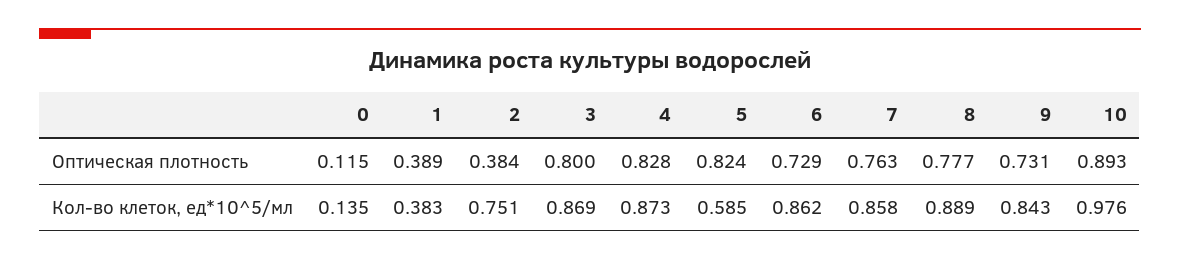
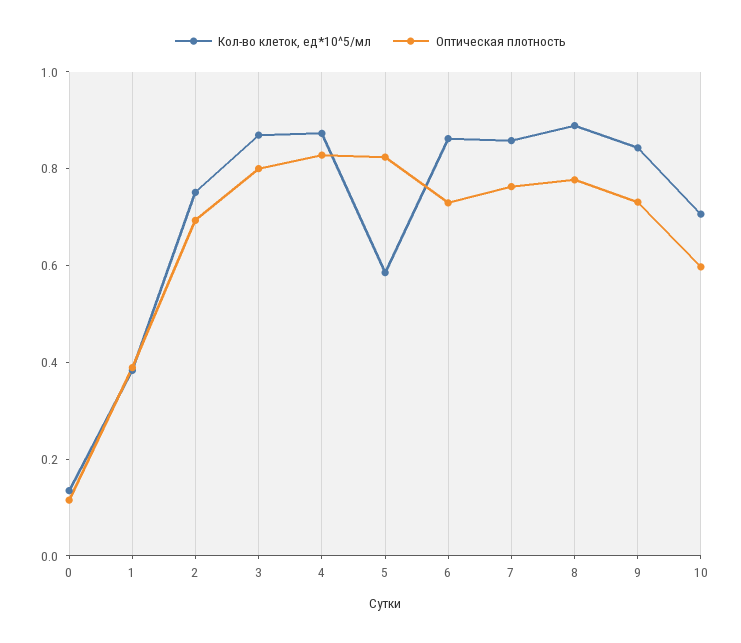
  {
    "Оптическая плотность": {
      "0": 0.115,
      "1": 0.389,
-     "2": 0.384,
+     "2": 0.7,
      "3": 0.8,
      "4": 0.828,
      "5": 0.824,
      "6": 0.729,
      "7": 0.763,
      "8": 0.777,
      "9": 0.731,
-     "10": 0.893
+     "10": 0.6
    },
    "Кол-во клеток, ед*10^5/мл": {
      "0": 0.135,
      "1": 0.383,
      "2": 0.751,
      "3": 0.869,
      "4": 0.873,
      "5": 0.585,
      "6": 0.862,
      "7": 0.858,
      "8": 0.889,
      "9": 0.843,
-     "10": 0.976
+     "10": 0.7
    }
  }

